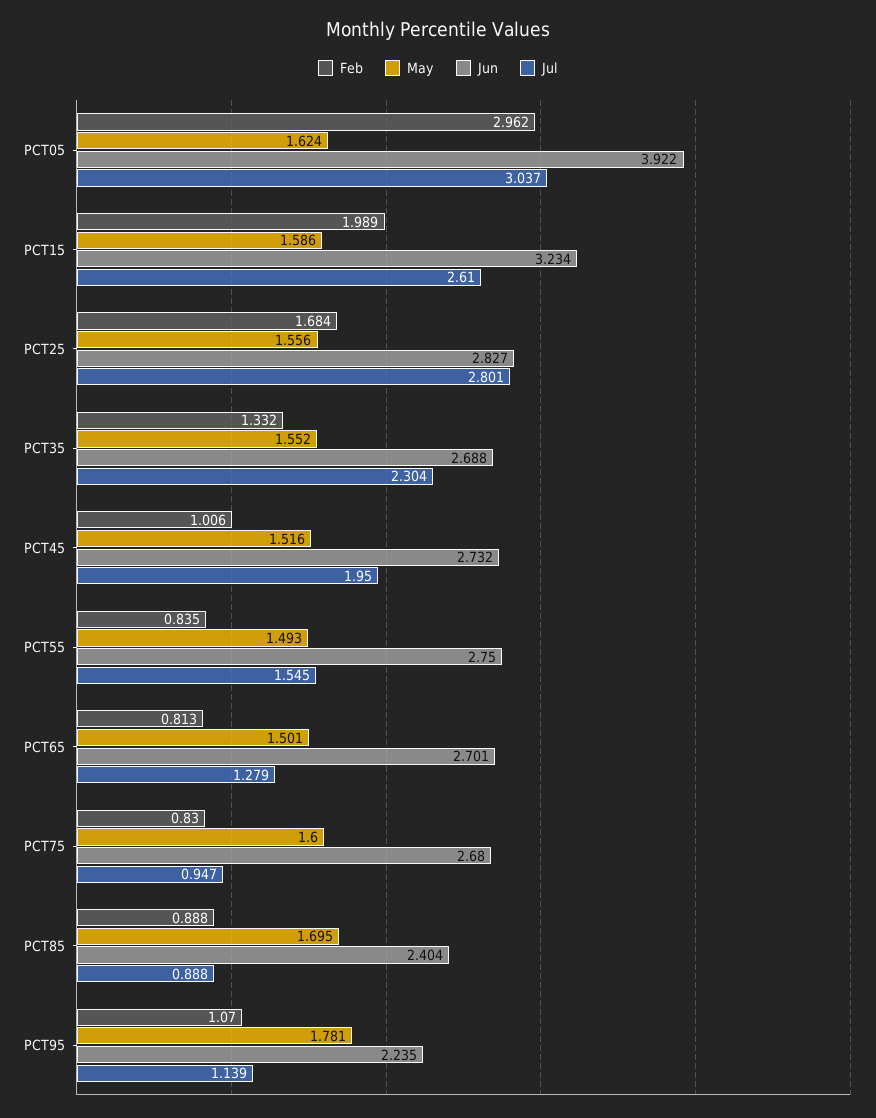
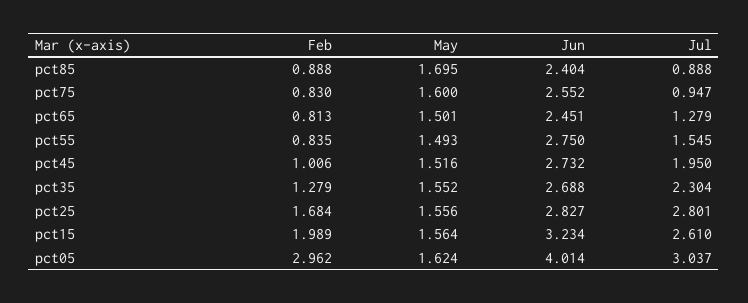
  {
    "Feb": {
      "PCT05": 2.962,
      "PCT15": 1.989,
      "PCT25": 1.684,
-     "PCT35": 1.332,
+     "PCT35": 1.279,
      "PCT45": 1.006,
      "PCT55": 0.835,
      "PCT65": 0.813,
      "PCT75": 0.83,
-     "PCT85": 0.888,
+     "PCT85": 0.888
-     "PCT95": 1.07
    },
    "May": {
      "PCT05": 1.624,
-     "PCT15": 1.586,
+     "PCT15": 1.564,
      "PCT25": 1.556,
      "PCT35": 1.552,
      "PCT45": 1.516,
      "PCT55": 1.493,
      "PCT65": 1.501,
      "PCT75": 1.6,
-     "PCT85": 1.695,
+     "PCT85": 1.695
-     "PCT95": 1.781
    },
    "Jun": {
-     "PCT05": 3.922,
+     "PCT05": 4.014,
      "PCT15": 3.234,
      "PCT25": 2.827,
      "PCT35": 2.688,
      "PCT45": 2.732,
      "PCT55": 2.75,
-     "PCT65": 2.701,
+     "PCT65": 2.451,
-     "PCT75": 2.68,
+     "PCT75": 2.552,
-     "PCT85": 2.404,
+     "PCT85": 2.404
-     "PCT95": 2.235
    },
    "Jul": {
      "PCT05": 3.037,
      "PCT15": 2.61,
      "PCT25": 2.801,
      "PCT35": 2.304,
      "PCT45": 1.95,
      "PCT55": 1.545,
      "PCT65": 1.279,
      "PCT75": 0.947,
-     "PCT85": 0.888,
+     "PCT85": 0.888
-     "PCT95": 1.139
    }
  }

